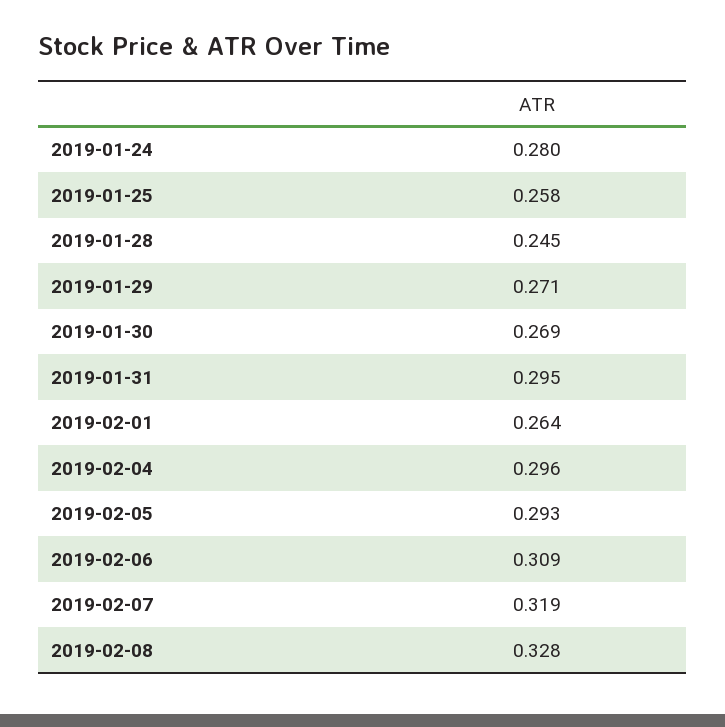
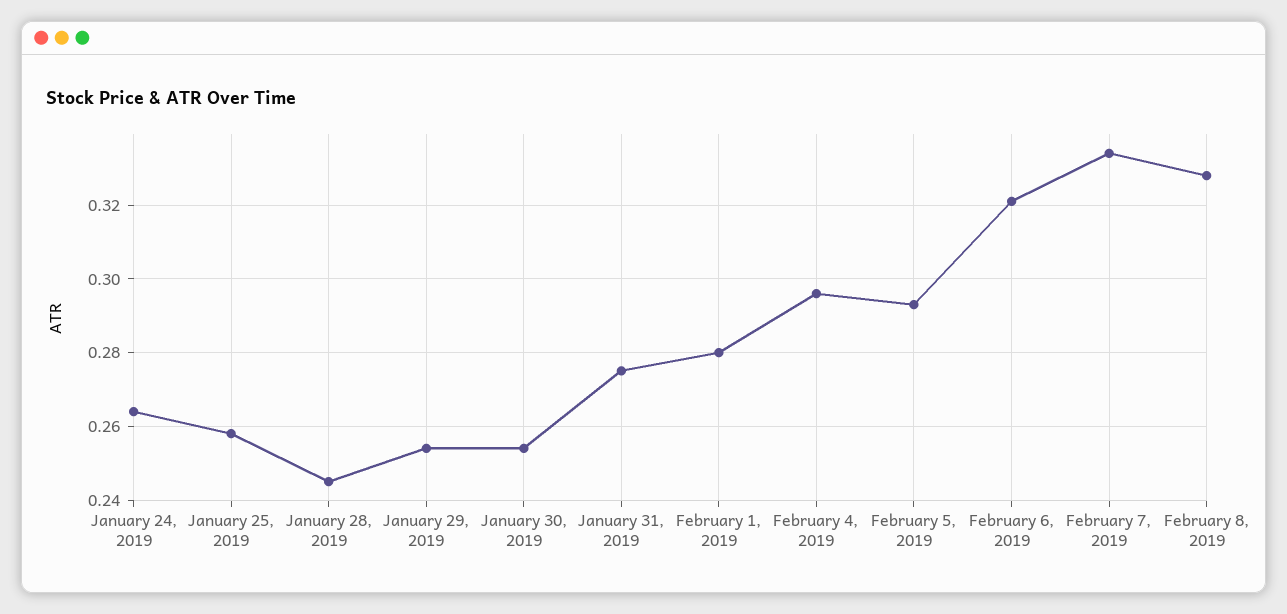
  {
-   "2019-01-24": 0.28,
+   "2019-01-24": 0.265,
    "2019-01-25": 0.258,
    "2019-01-28": 0.245,
-   "2019-01-29": 0.271,
+   "2019-01-29": 0.255,
-   "2019-01-30": 0.269,
+   "2019-01-30": 0.255,
-   "2019-01-31": 0.295,
+   "2019-01-31": 0.275,
-   "2019-02-01": 0.264,
+   "2019-02-01": 0.28,
    "2019-02-04": 0.296,
    "2019-02-05": 0.293,
-   "2019-02-06": 0.309,
+   "2019-02-06": 0.32,
-   "2019-02-07": 0.319,
+   "2019-02-07": 0.335,
    "2019-02-08": 0.328
  }

